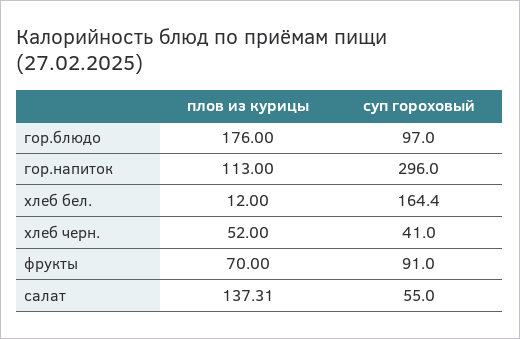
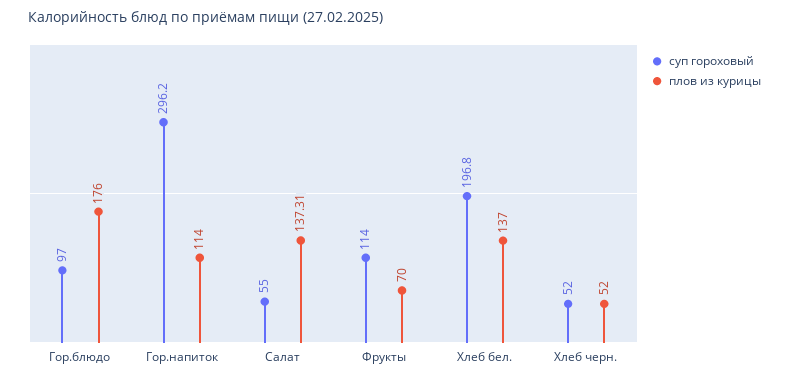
  {
    "плов из курицы": {
      "гор.блюдо": 176,
-     "гор.напиток": 113,
+     "гор.напиток": 114,
-     "хлеб бел.": 12,
+     "хлеб бел.": 137,
      "хлеб черн.": 52,
      "фрукты": 70,
      "салат": 137.31
    },
    "суп гороховый": {
      "гор.блюдо": 97,
-     "гор.напиток": 296,
+     "гор.напиток": 296.2,
-     "хлеб бел.": 164.4,
+     "хлеб бел.": 196.8,
-     "хлеб черн.": 41,
+     "хлеб черн.": 52,
-     "фрукты": 91,
+     "фрукты": 114,
      "салат": 55
    }
  }

